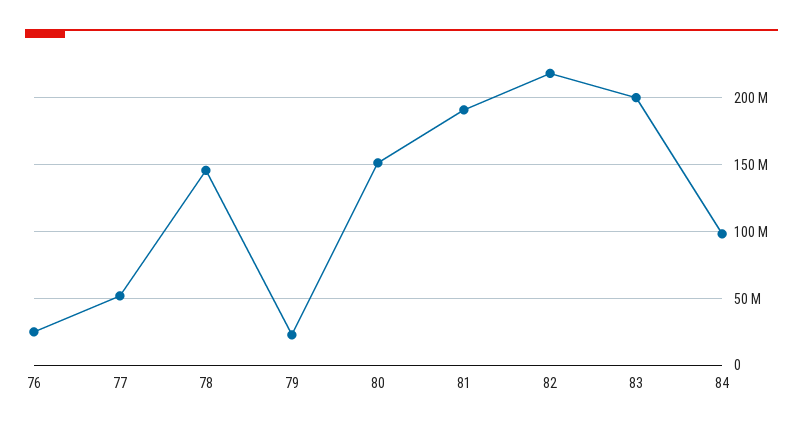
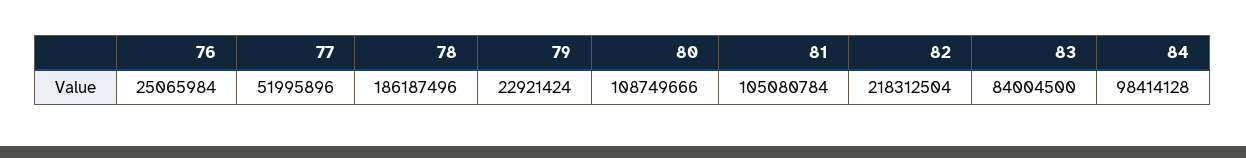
  {
    "76": 25065984,
    "77": 51995896,
-   "78": 145000000,
+   "78": 186187496,
    "79": 22921424,
-   "80": 150000000,
+   "80": 108749666,
-   "81": 190000000,
+   "81": 105080784,
    "82": 218312504,
-   "83": 200000000,
+   "83": 84004500,
    "84": 98414128
  }

